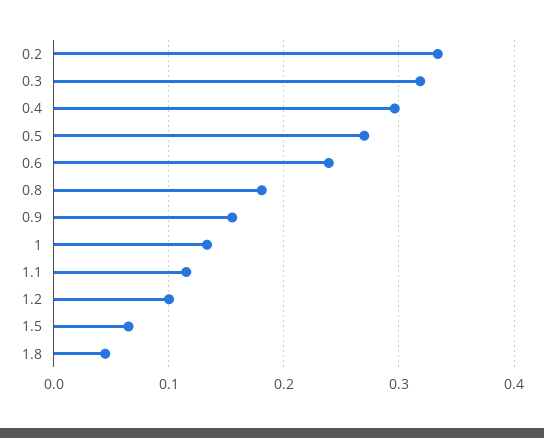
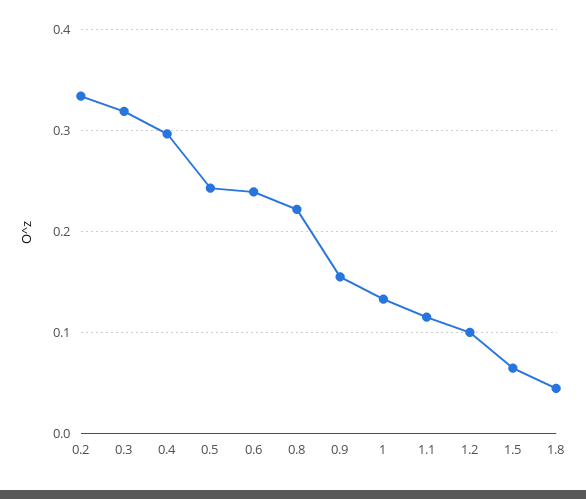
  {
    "0.2": 0.33,
    "0.3": 0.32,
    "0.4": 0.3,
-   "0.5": 0.27,
+   "0.5": 0.24,
    "0.6": 0.24,
-   "0.8": 0.18,
+   "0.8": 0.22,
    "0.9": 0.16,
    "1": 0.13,
    "1.1": 0.12,
    "1.2": 0.1,
    "1.5": 0.07,
    "1.8": 0.04
  }

